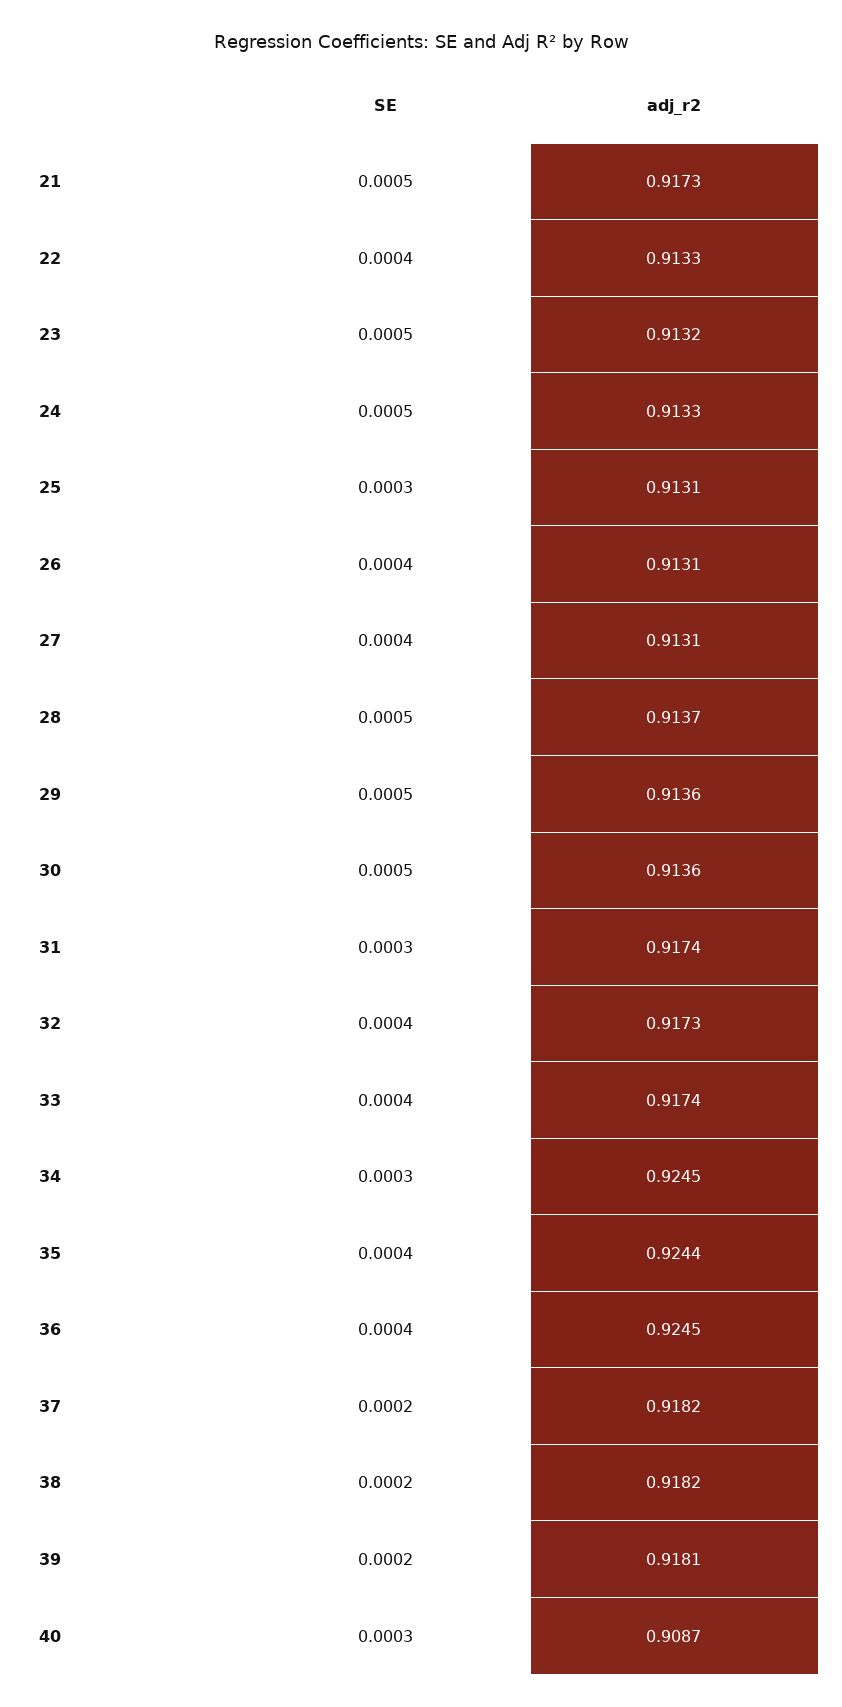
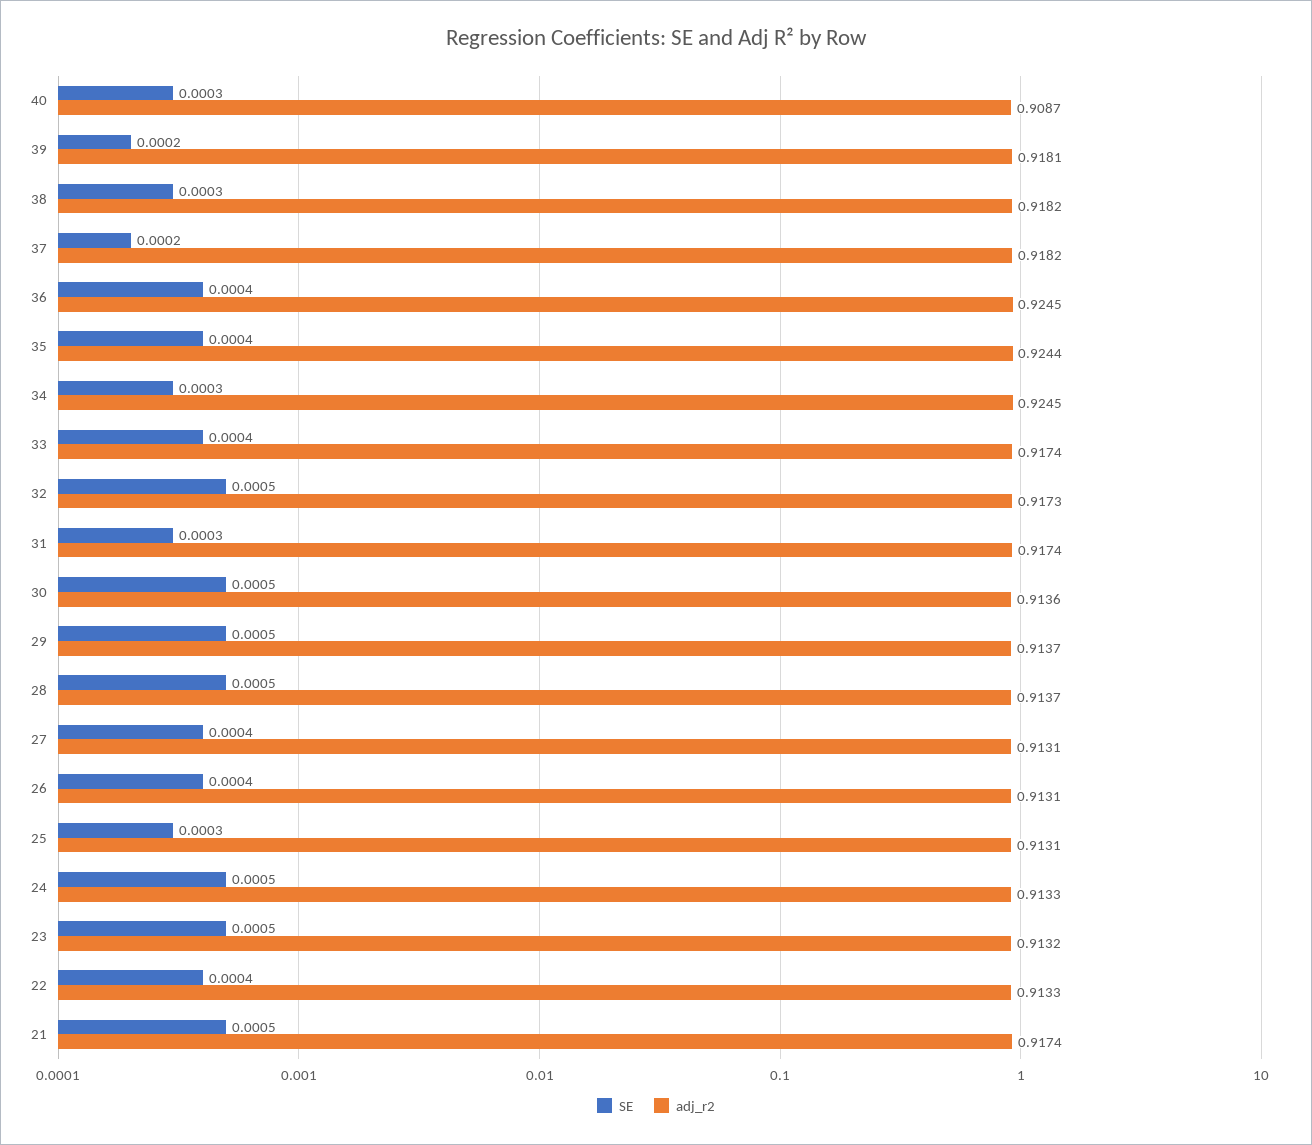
  {
    "SE": {
      "21": 0.0005,
      "22": 0.0004,
      "23": 0.0005,
      "24": 0.0005,
      "25": 0.0003,
      "26": 0.0004,
      "27": 0.0004,
      "28": 0.0005,
      "29": 0.0005,
      "30": 0.0005,
      "31": 0.0003,
-     "32": 0.0004,
+     "32": 0.0005,
      "33": 0.0004,
      "34": 0.0003,
      "35": 0.0004,
      "36": 0.0004,
      "37": 0.0002,
-     "38": 0.0002,
+     "38": 0.0003,
      "39": 0.0002,
      "40": 0.0003
    },
    "adj_r2": {
-     "21": 0.9173,
+     "21": 0.9174,
      "22": 0.9133,
      "23": 0.9132,
      "24": 0.9133,
      "25": 0.9131,
      "26": 0.9131,
      "27": 0.9131,
      "28": 0.9137,
-     "29": 0.9136,
+     "29": 0.9137,
      "30": 0.9136,
      "31": 0.9174,
      "32": 0.9173,
      "33": 0.9174,
      "34": 0.9245,
      "35": 0.9244,
      "36": 0.9245,
      "37": 0.9182,
      "38": 0.9182,
      "39": 0.9181,
      "40": 0.9087
    }
  }

